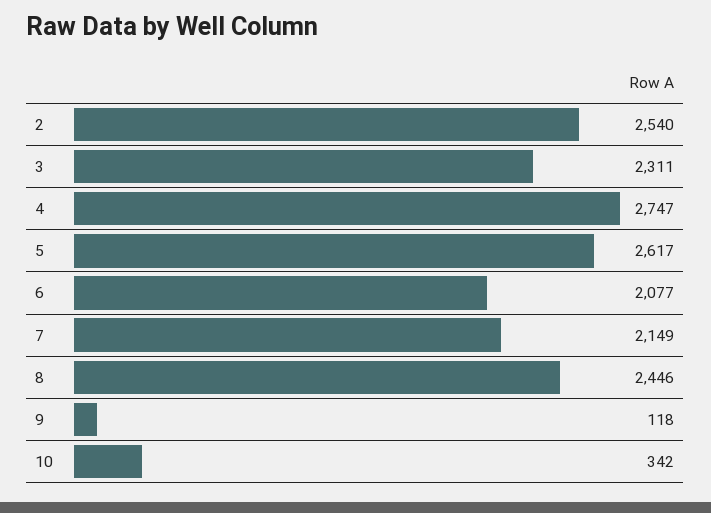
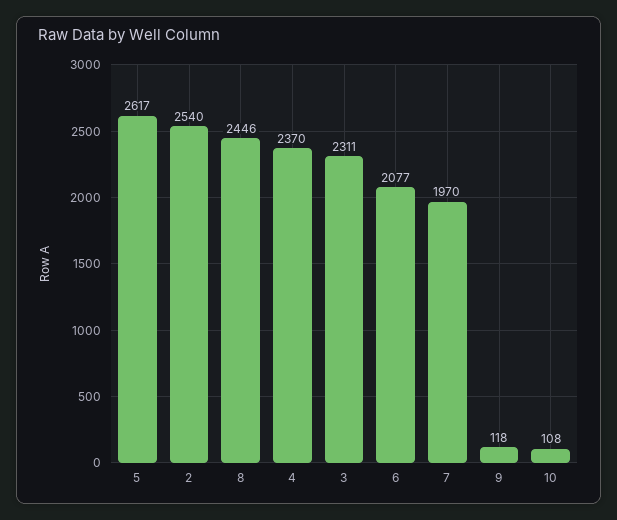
  {
    "2": 2540,
    "3": 2311,
-   "4": 2747,
+   "4": 2370,
    "5": 2617,
    "6": 2077,
-   "7": 2149,
+   "7": 1970,
    "8": 2446,
    "9": 118,
-   "10": 342
+   "10": 108
  }

